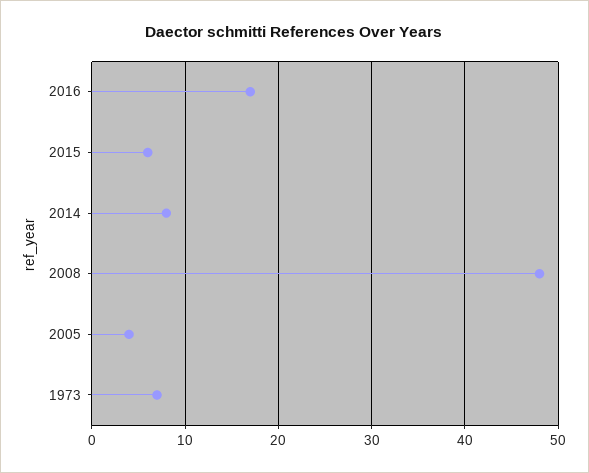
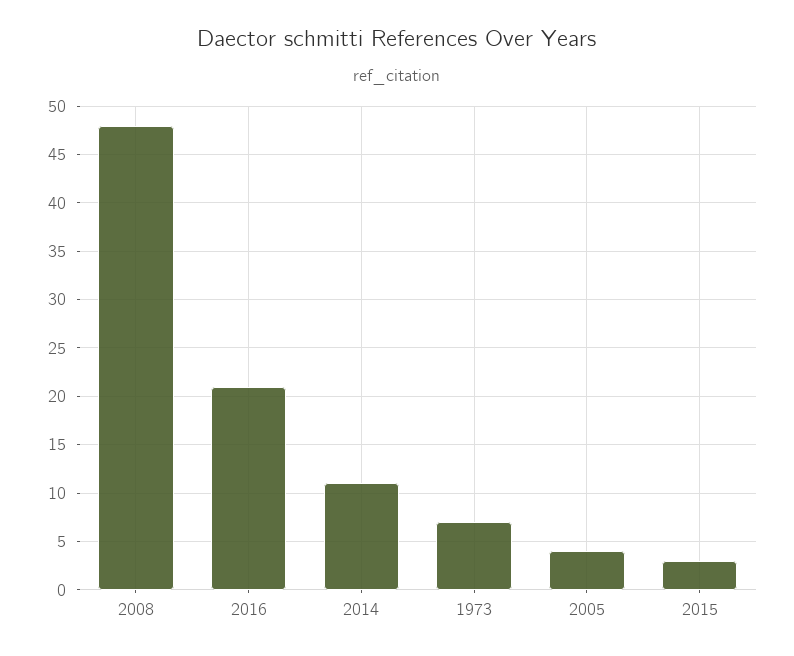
  {
-   "2016": 17,
+   "2016": 21,
-   "2015": 6,
+   "2015": 3,
-   "2014": 8,
+   "2014": 11,
    "2008": 48,
    "2005": 4,
    "1973": 7
  }

